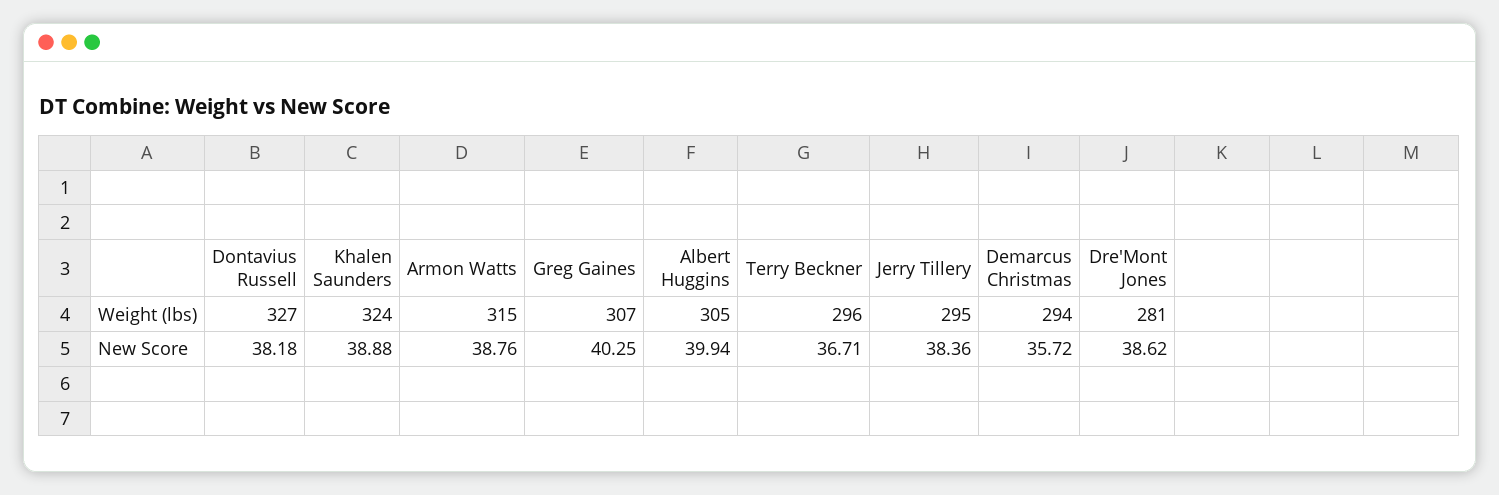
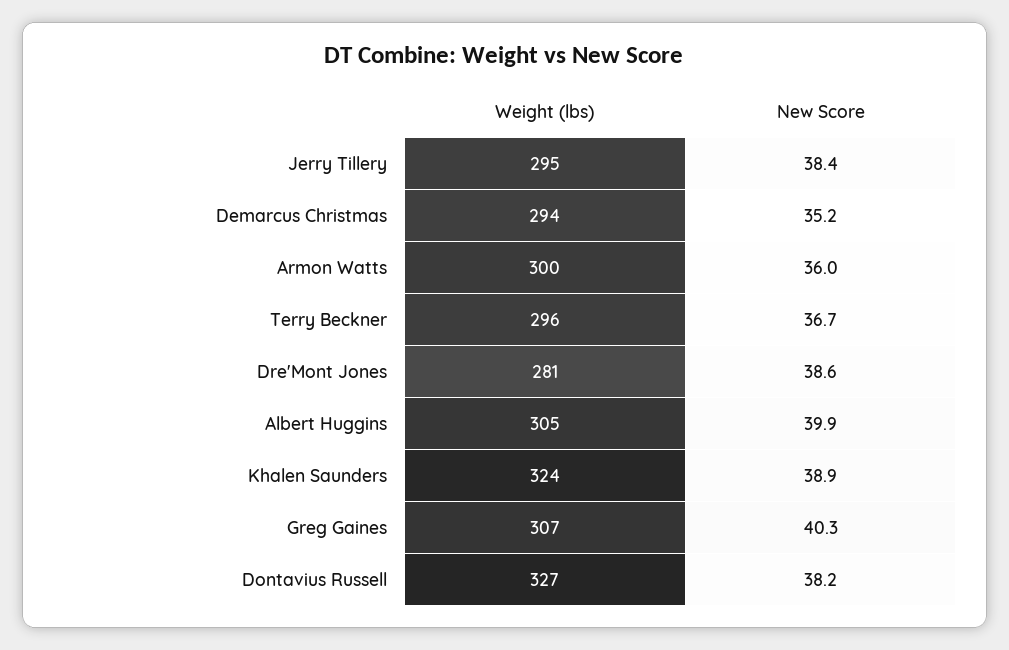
  {
    "Dontavius Russell": {
      "Weight (lbs)": 327,
      "New Score": 38.18
    },
    "Khalen Saunders": {
      "Weight (lbs)": 324,
      "New Score": 38.88
    },
    "Armon Watts": {
-     "Weight (lbs)": 315,
+     "Weight (lbs)": 300,
-     "New Score": 38.76
+     "New Score": 36
    },
    "Greg Gaines": {
      "Weight (lbs)": 307,
      "New Score": 40.25
    },
    "Albert Huggins": {
      "Weight (lbs)": 305,
      "New Score": 39.94
    },
    "Terry Beckner": {
      "Weight (lbs)": 296,
      "New Score": 36.71
    },
    "Jerry Tillery": {
      "Weight (lbs)": 295,
      "New Score": 38.36
    },
    "Demarcus Christmas": {
      "Weight (lbs)": 294,
-     "New Score": 35.72
+     "New Score": 35.2
    },
    "Dre'Mont Jones": {
      "Weight (lbs)": 281,
      "New Score": 38.62
    }
  }

